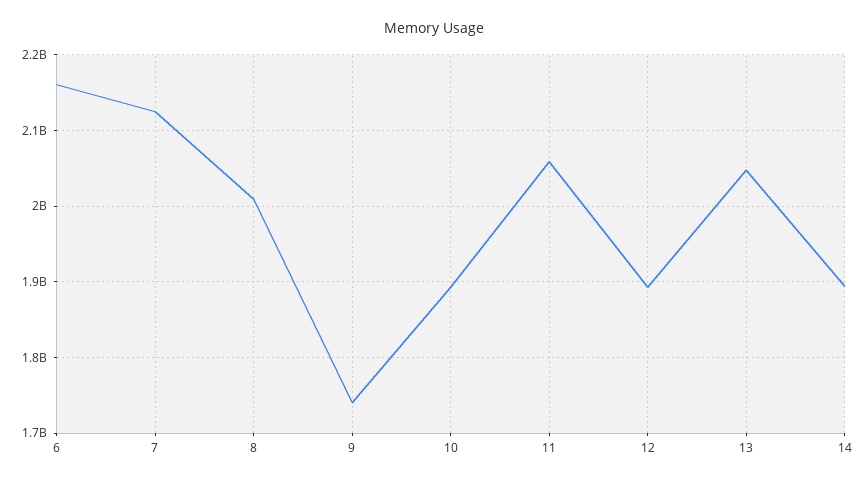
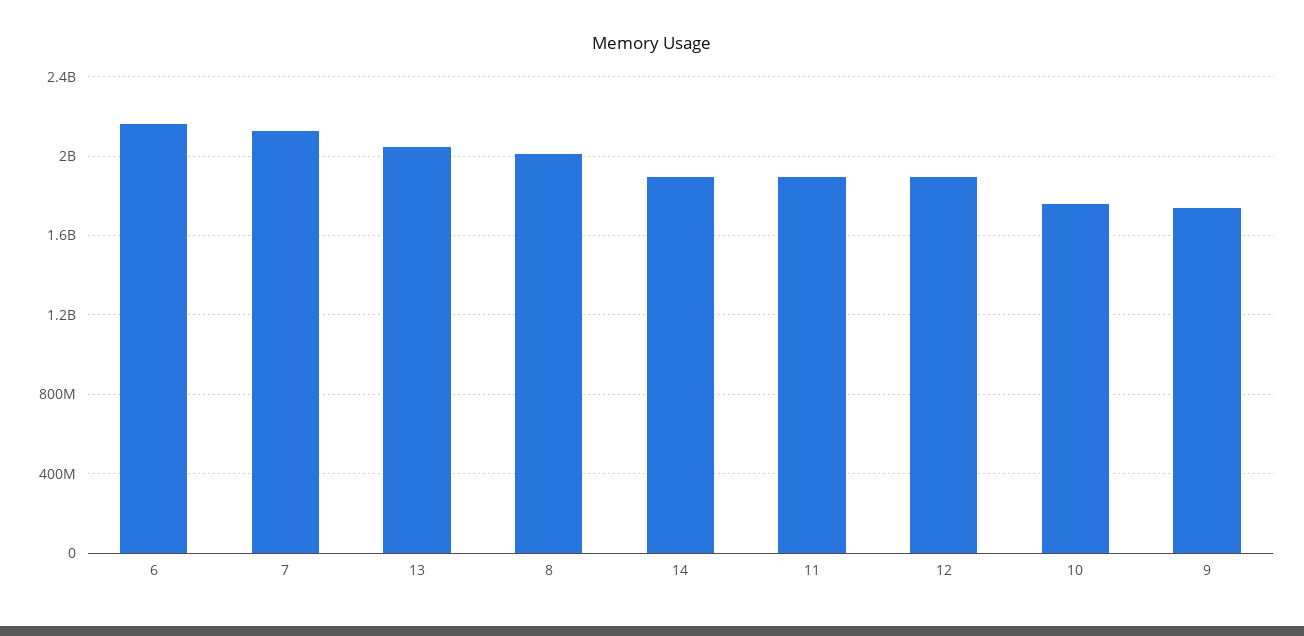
  {
    "6": 2160000000,
    "7": 2120000000,
    "8": 2010000000,
    "9": 1740000000,
-   "10": 1890000000,
+   "10": 1750000000,
-   "11": 2060000000,
+   "11": 1900000000,
    "12": 1890000000,
    "13": 2050000000,
    "14": 1890000000
  }

